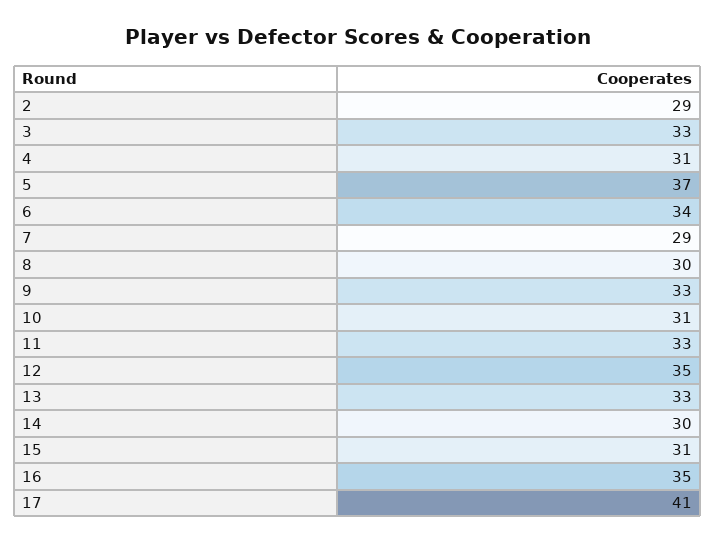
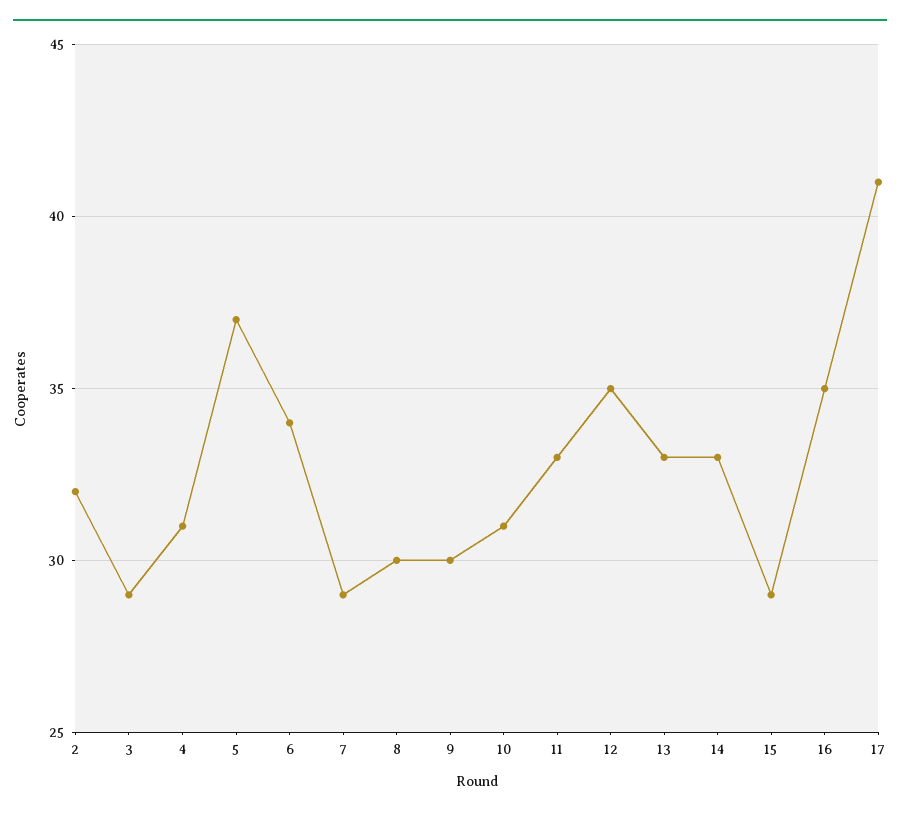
  {
-   "2": 29,
+   "2": 32,
-   "3": 33,
+   "3": 29,
    "4": 31,
    "5": 37,
    "6": 34,
    "7": 29,
    "8": 30,
-   "9": 33,
+   "9": 30,
    "10": 31,
    "11": 33,
    "12": 35,
    "13": 33,
-   "14": 30,
+   "14": 33,
-   "15": 31,
+   "15": 29,
    "16": 35,
    "17": 41
  }

